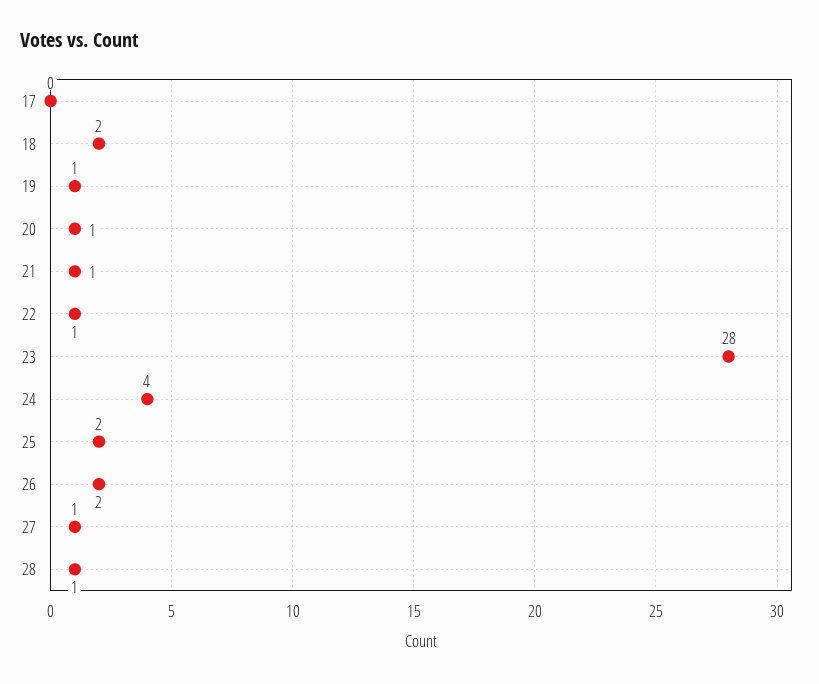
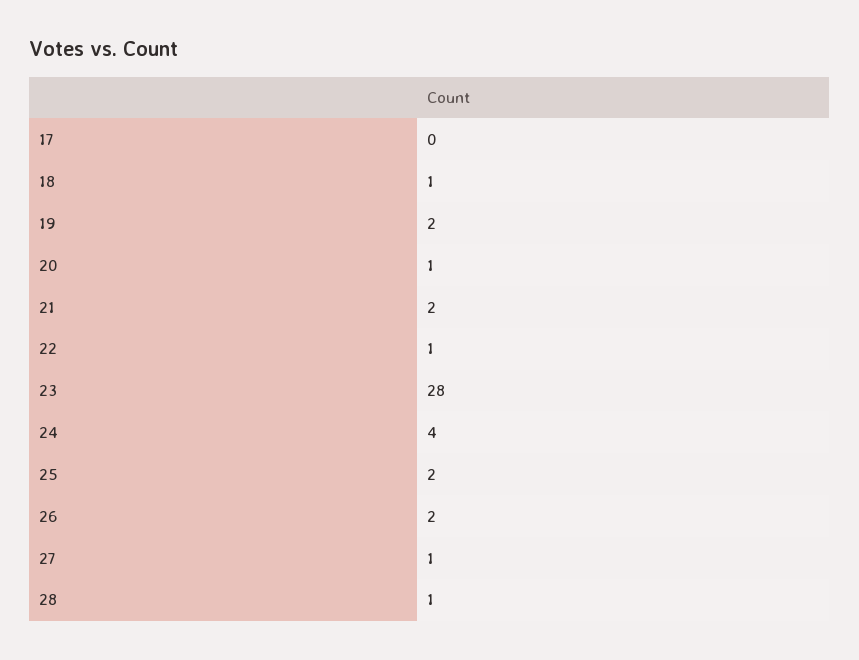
  {
    "17": 0,
-   "18": 2,
+   "18": 1,
-   "19": 1,
+   "19": 2,
    "20": 1,
-   "21": 1,
+   "21": 2,
    "22": 1,
    "23": 28,
    "24": 4,
    "25": 2,
    "26": 2,
    "27": 1,
    "28": 1
  }

